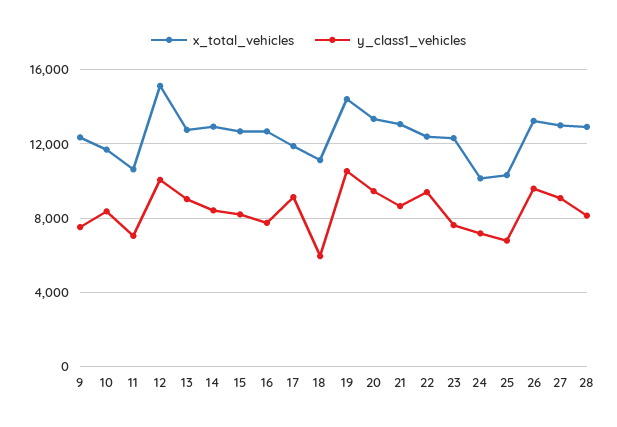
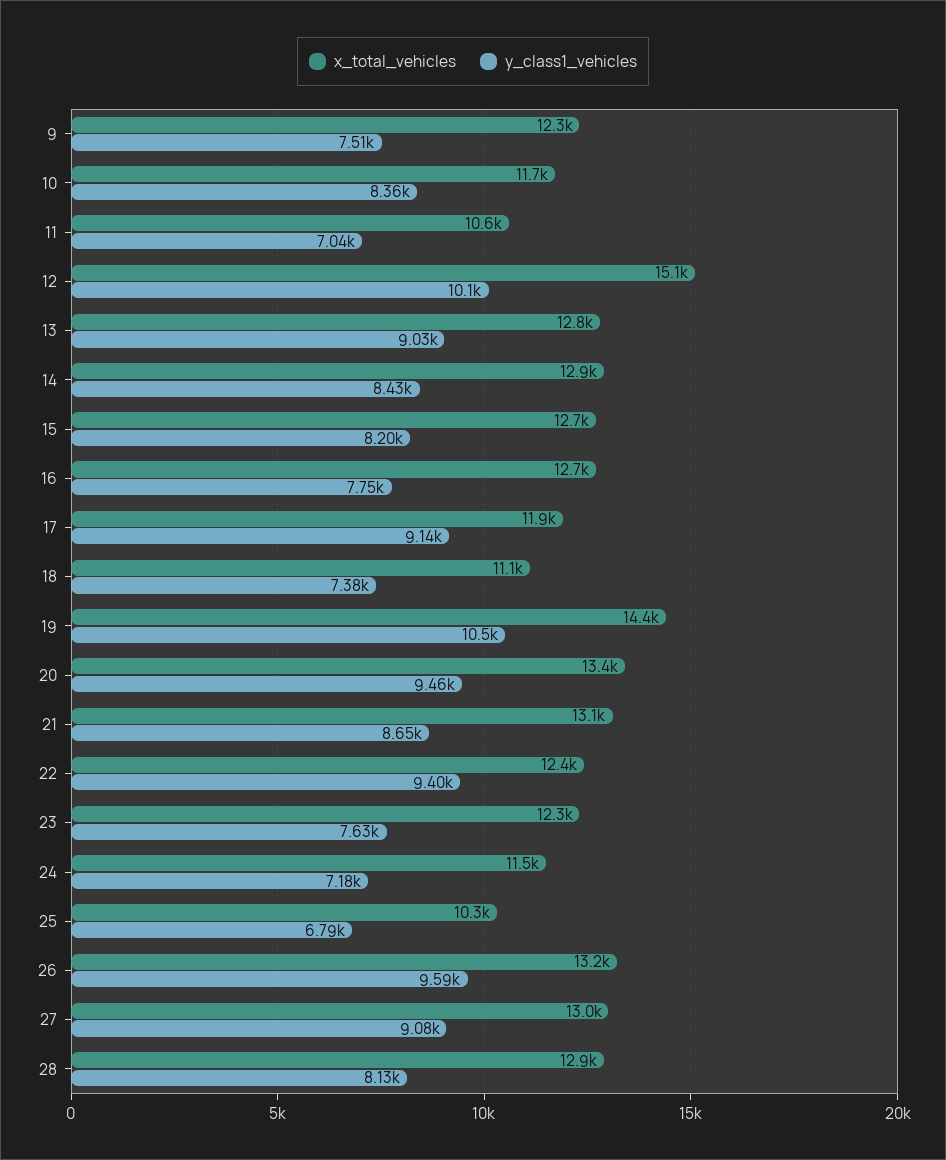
  {
    "x_total_vehicles": {
      "9": 12300,
      "10": 11700,
      "11": 10600,
      "12": 15100,
      "13": 12800,
      "14": 12900,
      "15": 12700,
      "16": 12700,
      "17": 11900,
      "18": 11100,
      "19": 14400,
      "20": 13400,
      "21": 13100,
      "22": 12400,
      "23": 12300,
-     "24": 10000,
+     "24": 11500,
      "25": 10300,
      "26": 13200,
      "27": 13000,
      "28": 12900
    },
    "y_class1_vehicles": {
      "9": 7510,
      "10": 8360,
      "11": 7040,
      "12": 10100,
      "13": 9030,
      "14": 8430,
      "15": 8200,
      "16": 7750,
      "17": 9140,
-     "18": 6000,
+     "18": 7380,
      "19": 10500,
      "20": 9460,
      "21": 8650,
      "22": 9400,
      "23": 7630,
      "24": 7180,
      "25": 6790,
      "26": 9590,
      "27": 9080,
      "28": 8130
    }
  }

